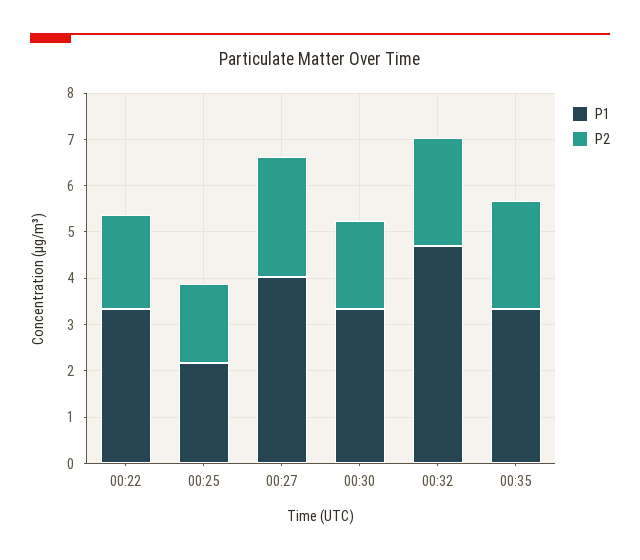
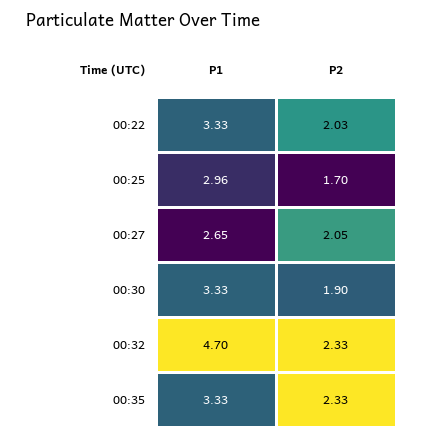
  {
    "P1": {
      "00:22": 3.33,
-     "00:25": 2.2,
+     "00:25": 2.96,
-     "00:27": 4,
+     "00:27": 2.65,
      "00:30": 3.33,
      "00:32": 4.7,
      "00:35": 3.33
    },
    "P2": {
      "00:22": 2.03,
      "00:25": 1.7,
-     "00:27": 2.6,
+     "00:27": 2.05,
      "00:30": 1.9,
      "00:32": 2.33,
      "00:35": 2.33
    }
  }

